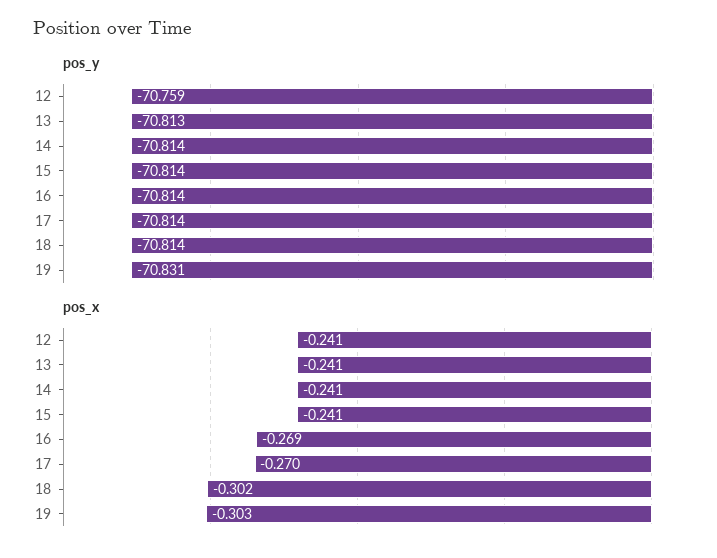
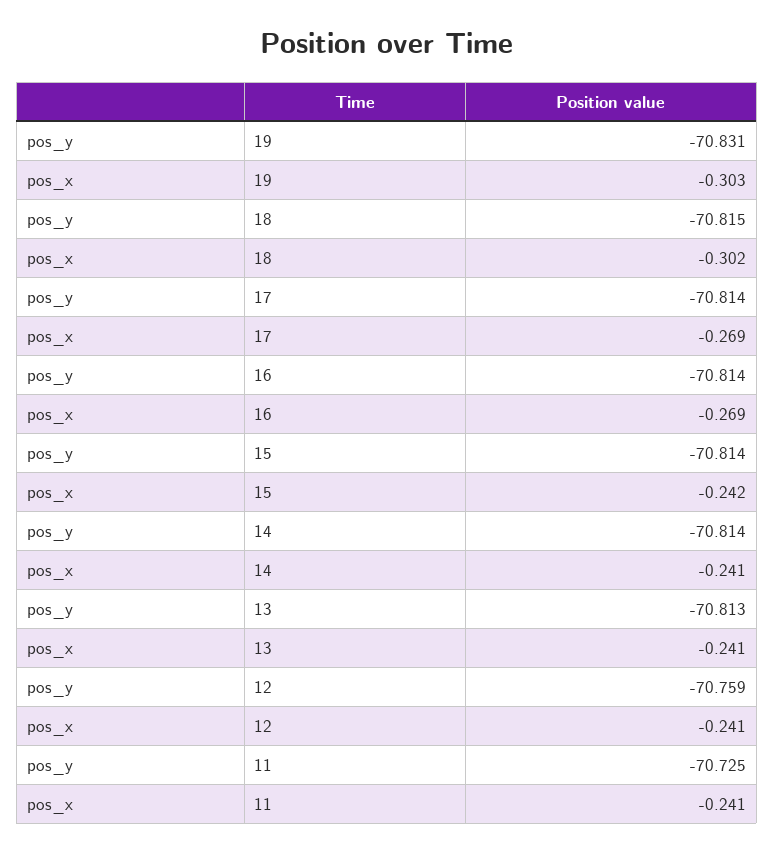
  {
    "pos_y": {
      "12": -70.759,
      "13": -70.813,
      "14": -70.814,
      "15": -70.814,
      "16": -70.814,
      "17": -70.814,
-     "18": -70.814,
+     "18": -70.815,
-     "19": -70.831
+     "19": -70.831,
+     "11": -70.725
    },
    "pos_x": {
      "12": -0.241,
      "13": -0.241,
      "14": -0.241,
-     "15": -0.241,
+     "15": -0.242,
      "16": -0.269,
-     "17": -0.27,
+     "17": -0.269,
      "18": -0.302,
-     "19": -0.303
+     "19": -0.303,
+     "11": -0.241
    }
  }

